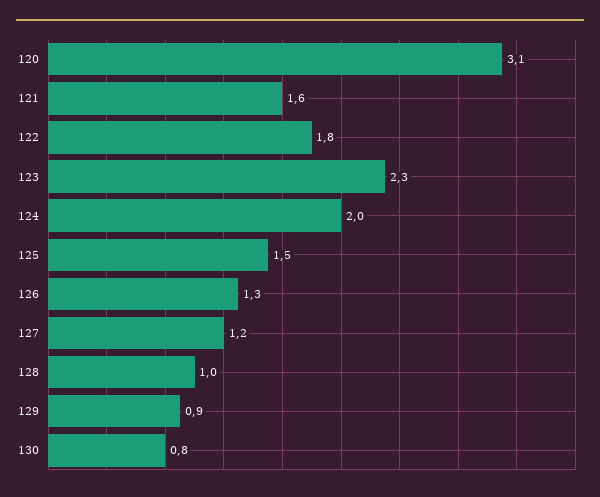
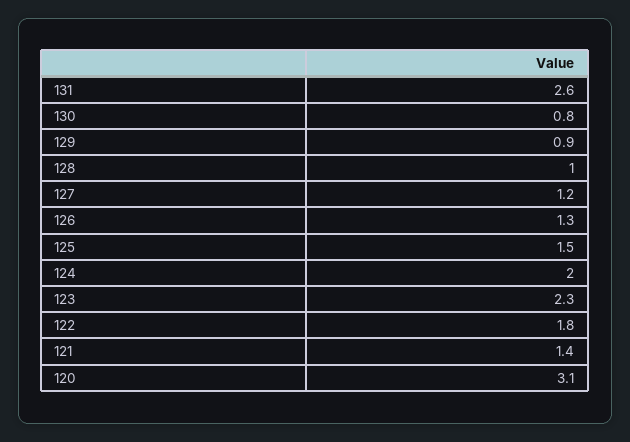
  {
    "120": 3.1,
-   "121": 1.6,
+   "121": 1.4,
    "122": 1.8,
    "123": 2.3,
    "124": 2,
    "125": 1.5,
    "126": 1.3,
    "127": 1.2,
    "128": 1,
    "129": 0.9,
-   "130": 0.8
+   "130": 0.8,
+   "131": 2.6
  }

